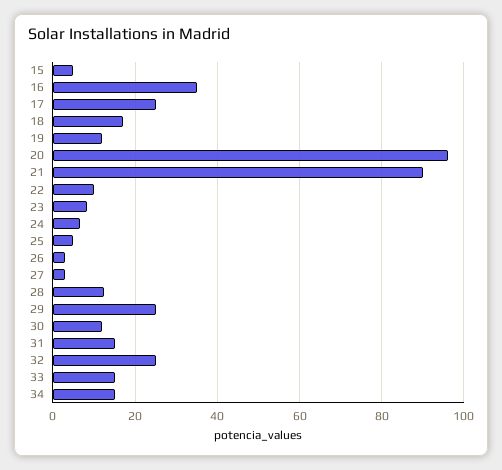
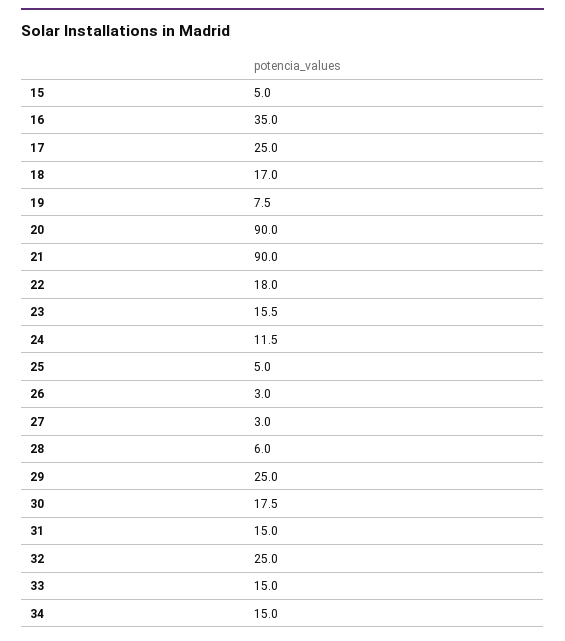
  {
    "15": 5,
    "16": 35,
    "17": 25,
    "18": 17,
-   "19": 12,
+   "19": 7.5,
-   "20": 96,
+   "20": 90,
    "21": 90,
-   "22": 10,
+   "22": 18,
-   "23": 8,
+   "23": 15.5,
-   "24": 6,
+   "24": 11.5,
    "25": 5,
    "26": 3,
    "27": 3,
-   "28": 12,
+   "28": 6,
    "29": 25,
-   "30": 12,
+   "30": 17.5,
    "31": 15,
    "32": 25,
    "33": 15,
    "34": 15
  }

